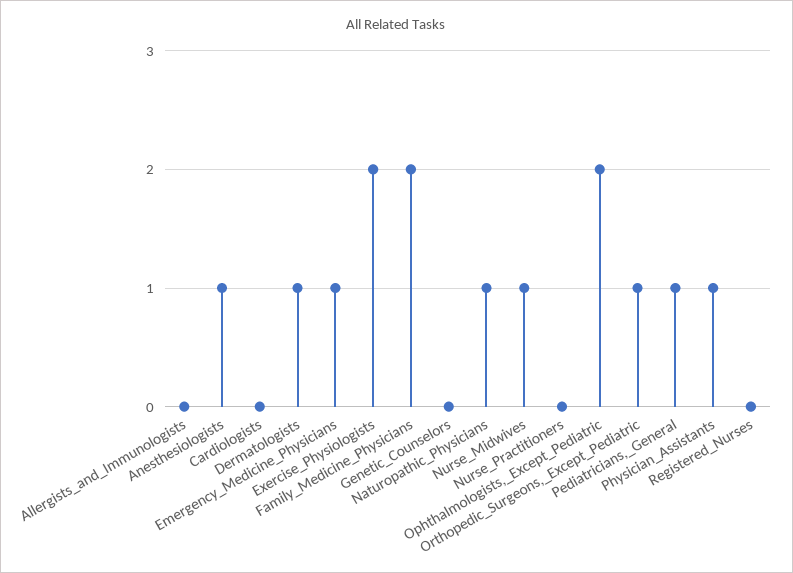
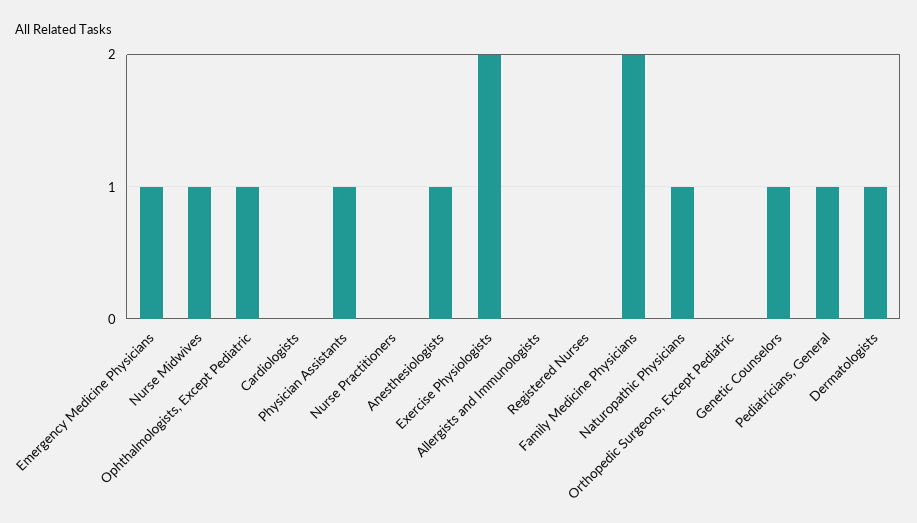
  {
    "Allergists_and_Immunologists": 0,
    "Anesthesiologists": 1,
    "Cardiologists": 0,
    "Dermatologists": 1,
    "Emergency_Medicine_Physicians": 1,
    "Exercise_Physiologists": 2,
    "Family_Medicine_Physicians": 2,
-   "Genetic_Counselors": 0,
+   "Genetic_Counselors": 1,
    "Naturopathic_Physicians": 1,
    "Nurse_Midwives": 1,
    "Nurse_Practitioners": 0,
-   "Ophthalmologists,_Except_Pediatric": 2,
+   "Ophthalmologists,_Except_Pediatric": 1,
-   "Orthopedic_Surgeons,_Except_Pediatric": 1,
+   "Orthopedic_Surgeons,_Except_Pediatric": 0,
    "Pediatricians,_General": 1,
    "Physician_Assistants": 1,
    "Registered_Nurses": 0
  }

